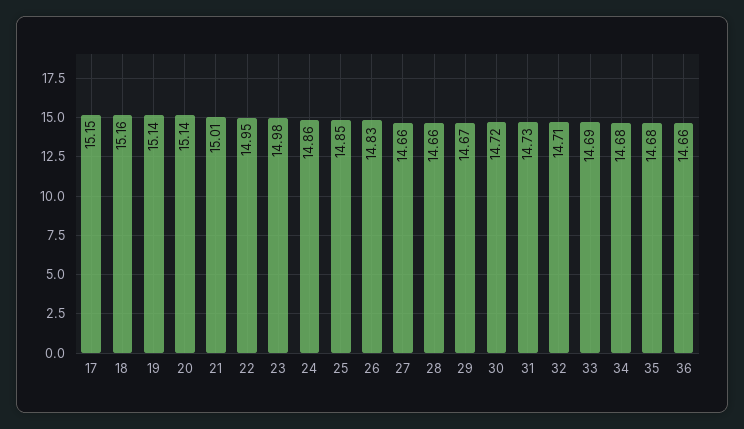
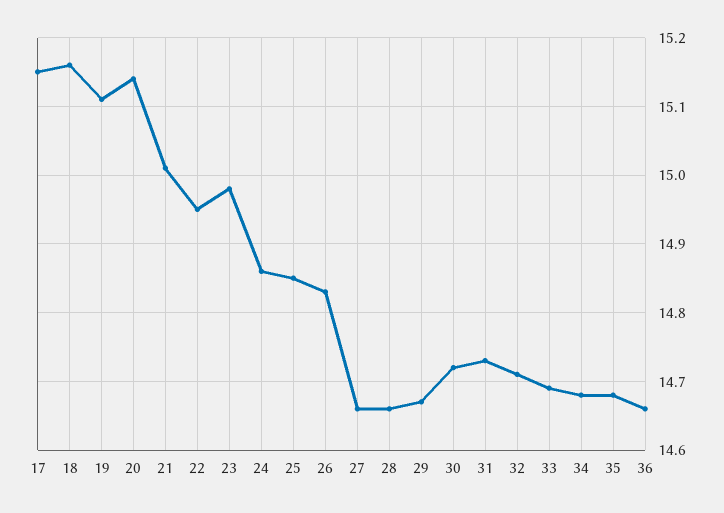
  {
    "17": 15.15,
    "18": 15.16,
-   "19": 15.14,
+   "19": 15.11,
    "20": 15.14,
    "21": 15.01,
    "22": 14.95,
    "23": 14.98,
    "24": 14.86,
    "25": 14.85,
    "26": 14.83,
    "27": 14.66,
    "28": 14.66,
    "29": 14.67,
    "30": 14.72,
    "31": 14.73,
    "32": 14.71,
    "33": 14.69,
    "34": 14.68,
    "35": 14.68,
    "36": 14.66
  }

